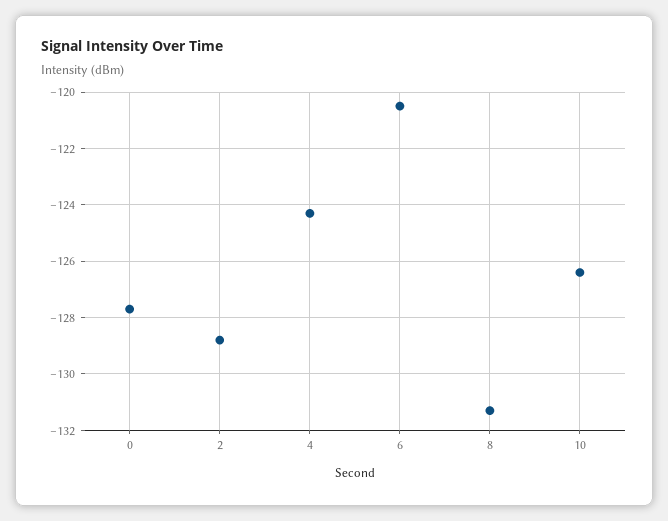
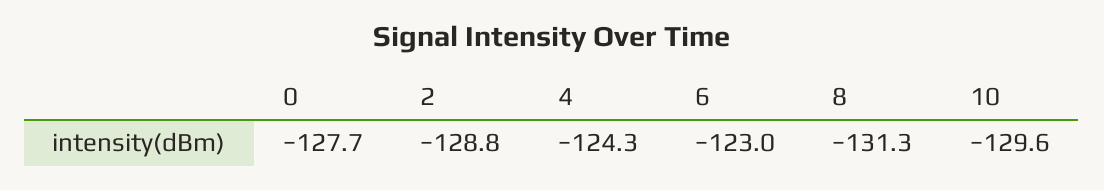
  {
    "0": -127.7,
    "2": -128.8,
    "4": -124.3,
-   "6": -120.5,
+   "6": -123,
    "8": -131.3,
-   "10": -126.5
+   "10": -129.6
  }

